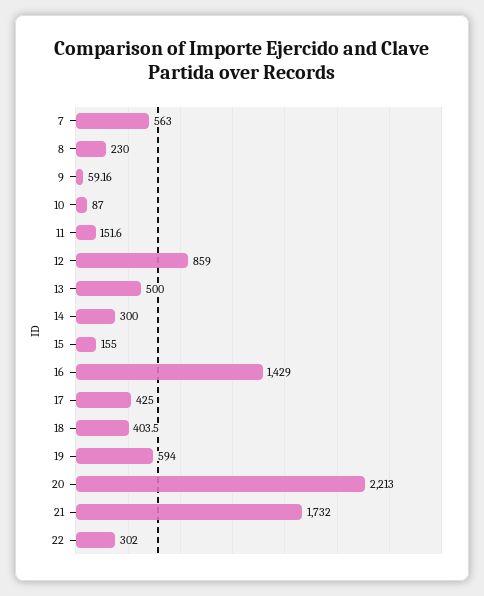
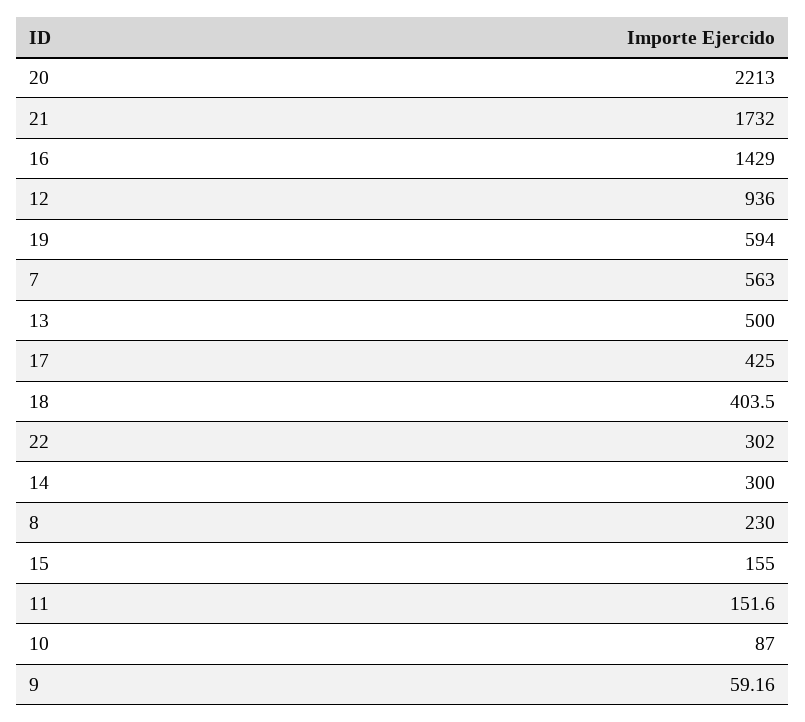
  {
    "7": 563,
    "8": 230,
    "9": 59.16,
    "10": 87,
    "11": 151.6,
-   "12": 859,
+   "12": 936,
    "13": 500,
    "14": 300,
    "15": 155,
    "16": 1429,
    "17": 425,
    "18": 403.5,
    "19": 594,
    "20": 2213,
    "21": 1732,
    "22": 302
  }

